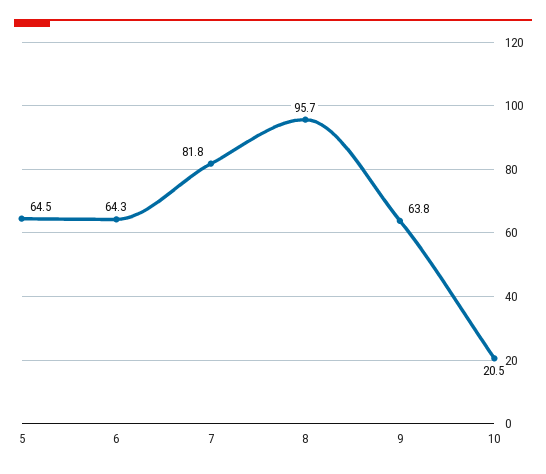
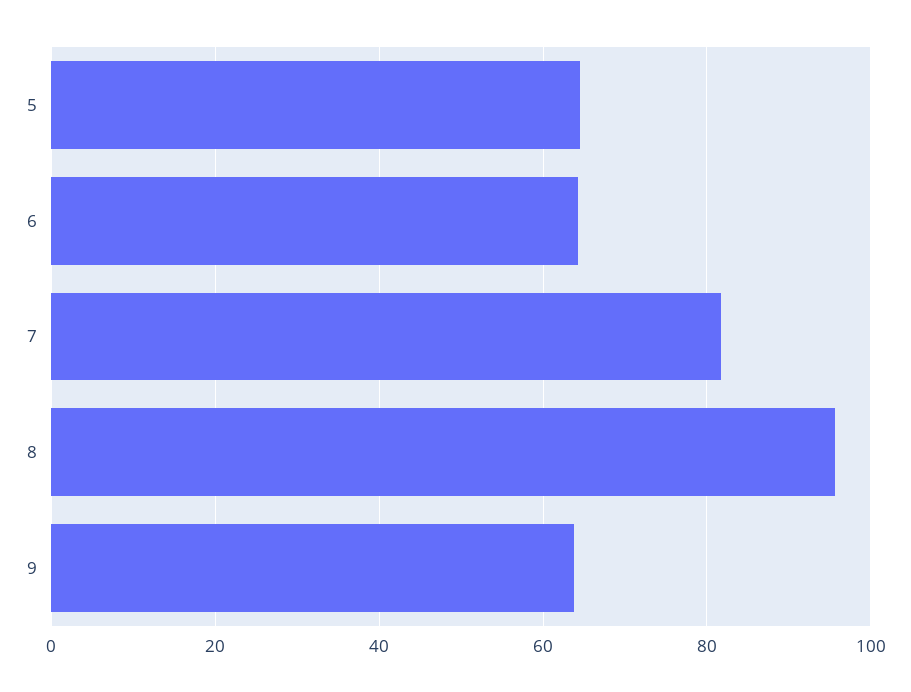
  {
    "5": 64.5,
    "6": 64.3,
    "7": 81.8,
    "8": 95.7,
-   "9": 63.8,
+   "9": 63.8
-   "10": 20.5
  }

